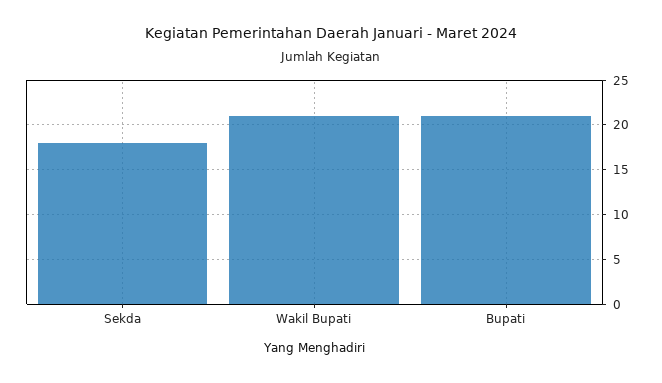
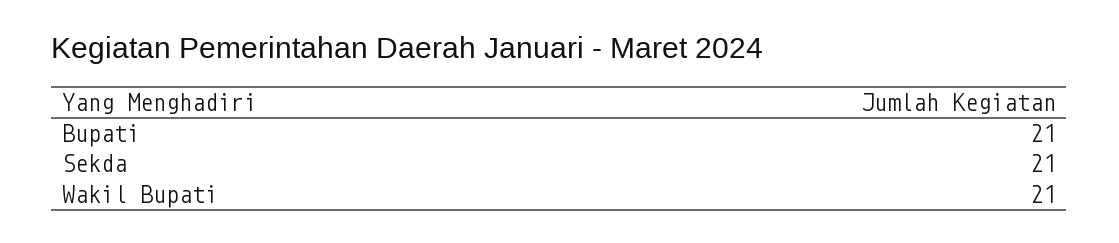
  {
-   "Sekda": 18,
+   "Sekda": 21,
    "Wakil Bupati": 21,
    "Bupati": 21
  }

